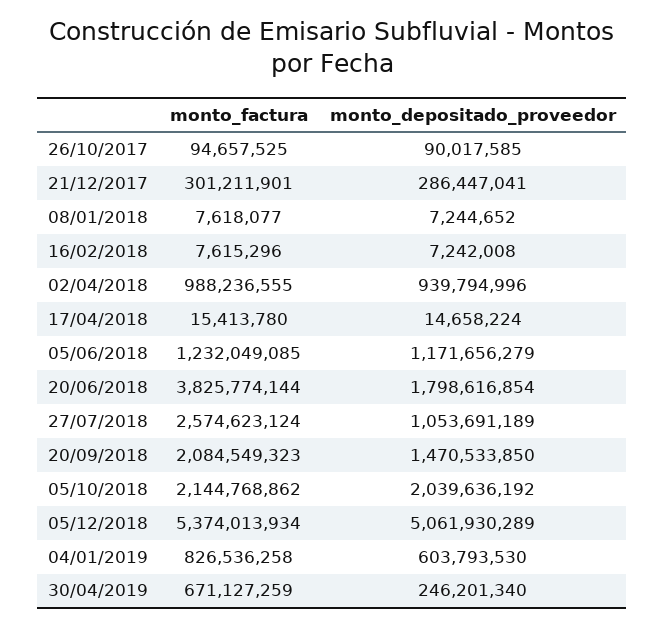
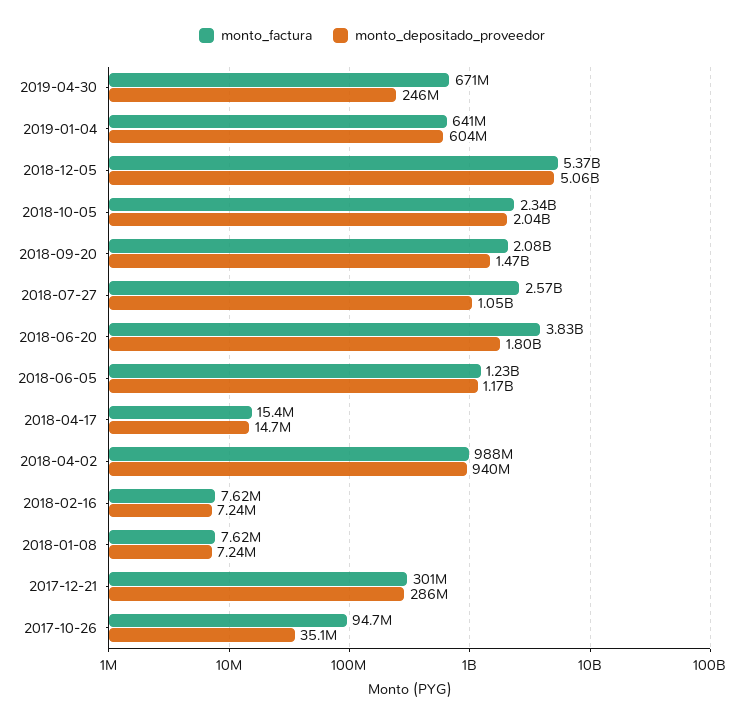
  {
    "monto_factura": {
      "26/10/2017": 94657525,
      "21/12/2017": 301211901,
      "08/01/2018": 7618077,
      "16/02/2018": 7615296,
      "02/04/2018": 988236555,
      "17/04/2018": 15413780,
      "05/06/2018": 1232049085,
      "20/06/2018": 3825774144,
      "27/07/2018": 2574623124,
      "20/09/2018": 2084549323,
-     "05/10/2018": 2144768862,
+     "05/10/2018": 2340000000,
      "05/12/2018": 5374013934,
-     "04/01/2019": 826536258,
+     "04/01/2019": 641000000,
      "30/04/2019": 671127259
    },
    "monto_depositado_proveedor": {
-     "26/10/2017": 90017585,
+     "26/10/2017": 35100000,
      "21/12/2017": 286447041,
      "08/01/2018": 7244652,
      "16/02/2018": 7242008,
      "02/04/2018": 939794996,
      "17/04/2018": 14658224,
      "05/06/2018": 1171656279,
      "20/06/2018": 1798616854,
      "27/07/2018": 1053691189,
      "20/09/2018": 1470533850,
      "05/10/2018": 2039636192,
      "05/12/2018": 5061930289,
      "04/01/2019": 603793530,
      "30/04/2019": 246201340
    }
  }

